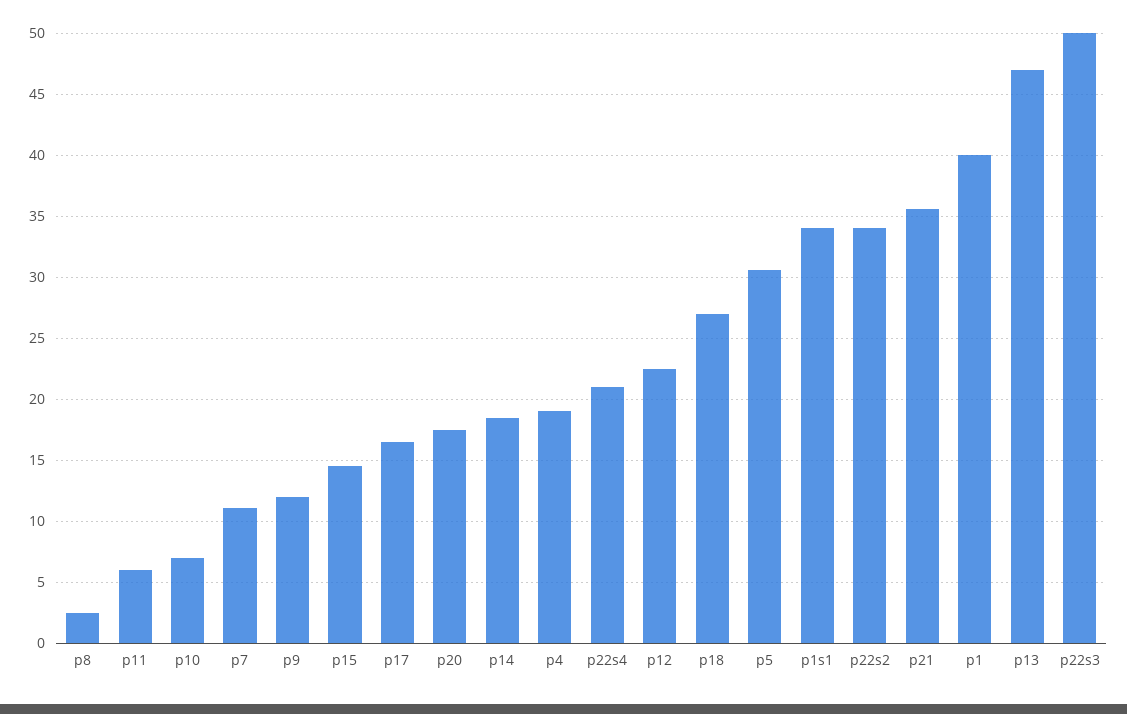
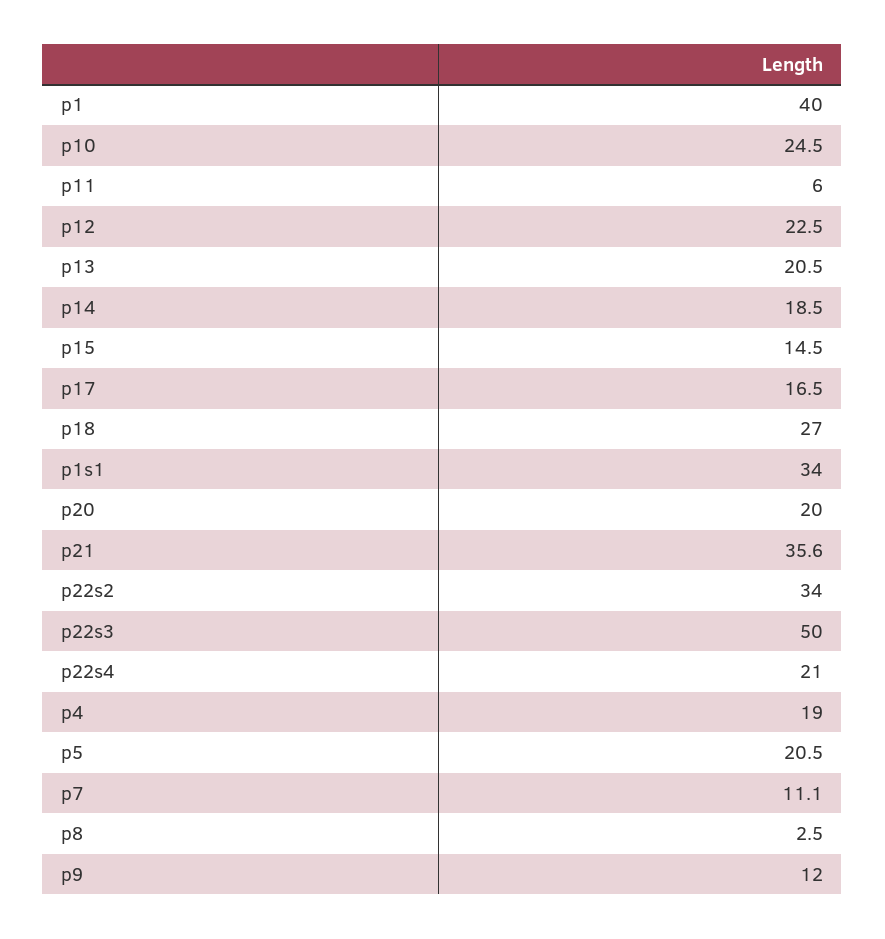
  {
    "p8": 2.5,
    "p11": 6,
-   "p10": 7,
+   "p10": 24.5,
    "p7": 11.1,
    "p9": 12,
    "p15": 14.5,
    "p17": 16.5,
-   "p20": 17.5,
+   "p20": 20,
    "p14": 18.5,
    "p4": 19,
    "p22s4": 21,
    "p12": 22.5,
    "p18": 27,
-   "p5": 30.5,
+   "p5": 20.5,
    "p1s1": 34,
    "p22s2": 34,
    "p21": 35.6,
    "p1": 40,
-   "p13": 47,
+   "p13": 20.5,
    "p22s3": 50
  }

